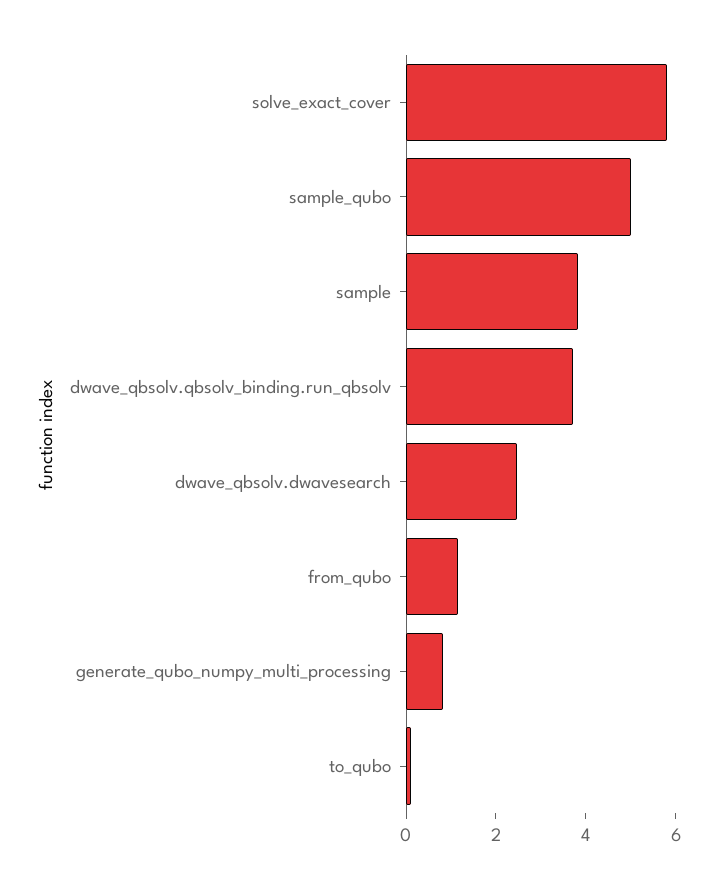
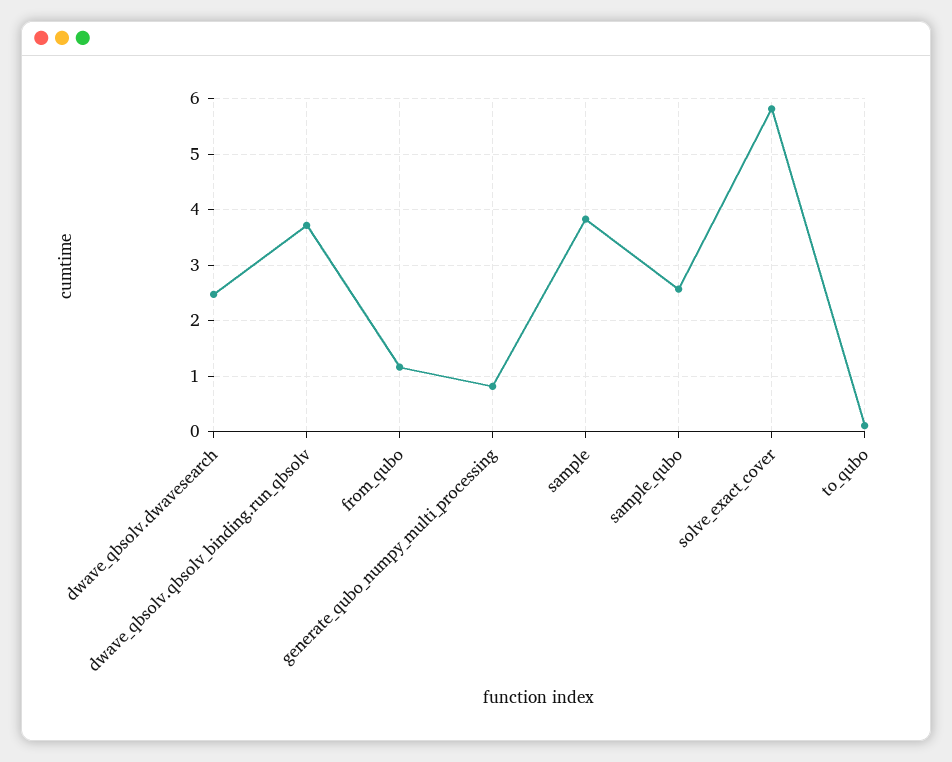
  {
    "solve_exact_cover": 5.8,
-   "sample_qubo": 5,
+   "sample_qubo": 2.6,
    "sample": 3.8,
    "dwave_qbsolv.qbsolv_binding.run_qbsolv": 3.8,
    "dwave_qbsolv.dwavesearch": 2.4,
    "from_qubo": 1.2,
    "generate_qubo_numpy_multi_processing": 0.8,
    "to_qubo": 0.2
  }

